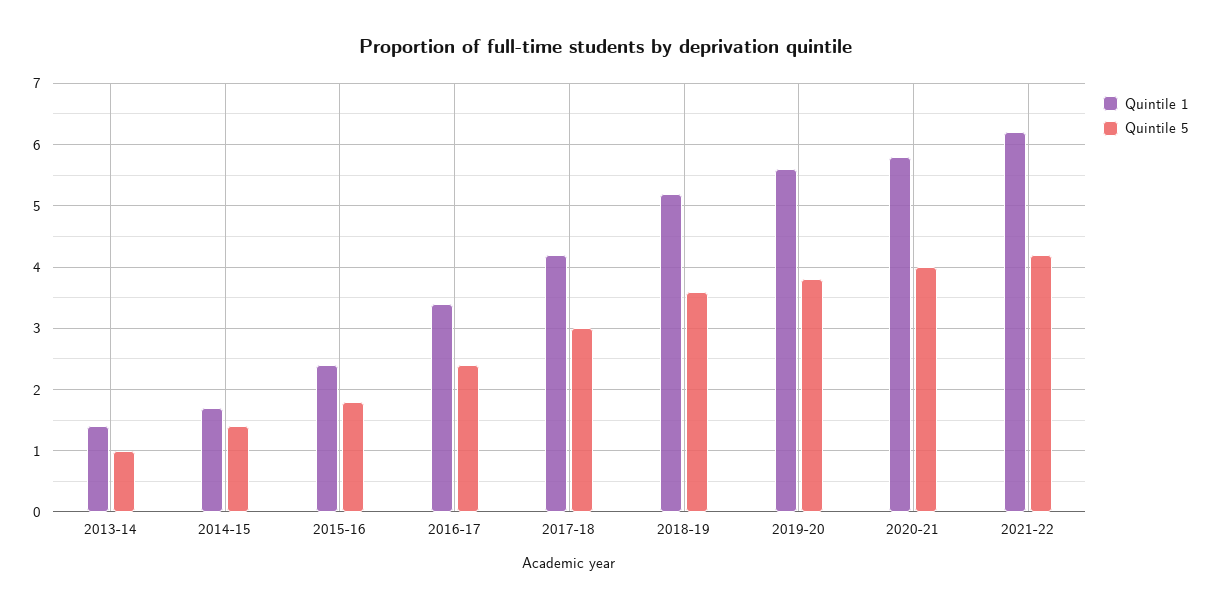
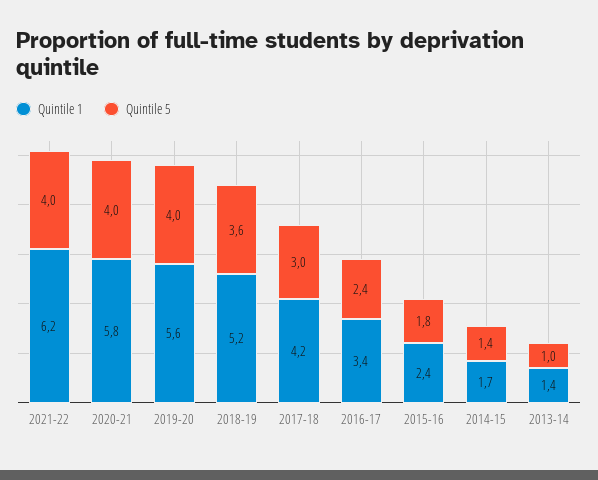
  {
    "Quintile 1": {
      "2013-14": 1.4,
      "2014-15": 1.7,
      "2015-16": 2.4,
      "2016-17": 3.4,
      "2017-18": 4.2,
      "2018-19": 5.2,
      "2019-20": 5.6,
      "2020-21": 5.8,
      "2021-22": 6.2
    },
    "Quintile 5": {
      "2013-14": 1,
      "2014-15": 1.4,
      "2015-16": 1.8,
      "2016-17": 2.4,
      "2017-18": 3,
      "2018-19": 3.6,
-     "2019-20": 3.8,
+     "2019-20": 4,
      "2020-21": 4,
-     "2021-22": 4.2
+     "2021-22": 4
    }
  }

